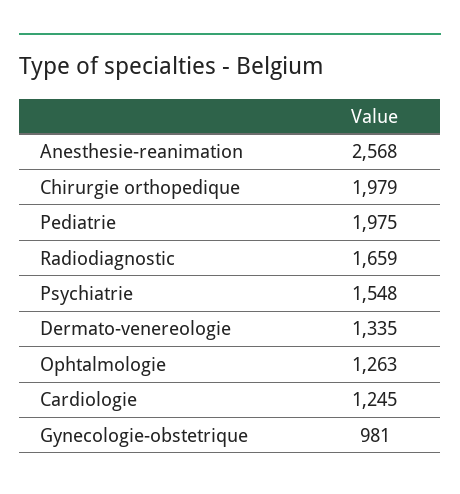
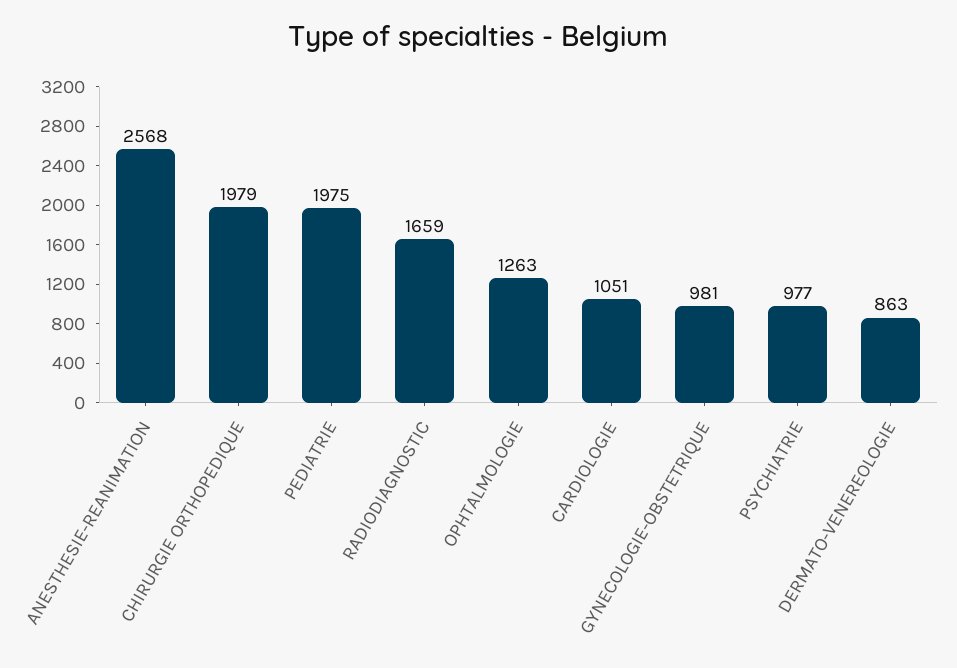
  {
    "Anesthesie-reanimation": 2568,
    "Chirurgie orthopedique": 1979,
    "Pediatrie": 1975,
    "Radiodiagnostic": 1659,
-   "Psychiatrie": 1548,
+   "Psychiatrie": 977,
-   "Dermato-venereologie": 1335,
+   "Dermato-venereologie": 863,
    "Ophtalmologie": 1263,
-   "Cardiologie": 1245,
+   "Cardiologie": 1051,
    "Gynecologie-obstetrique": 981
  }

